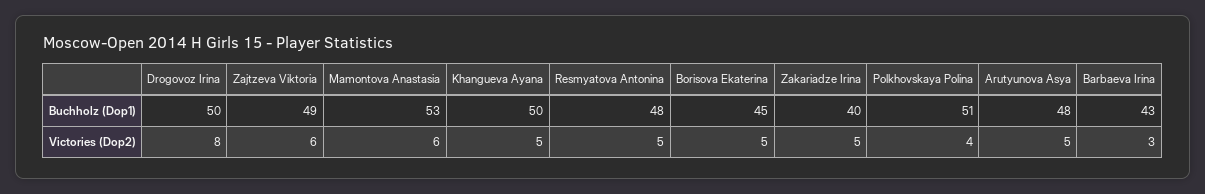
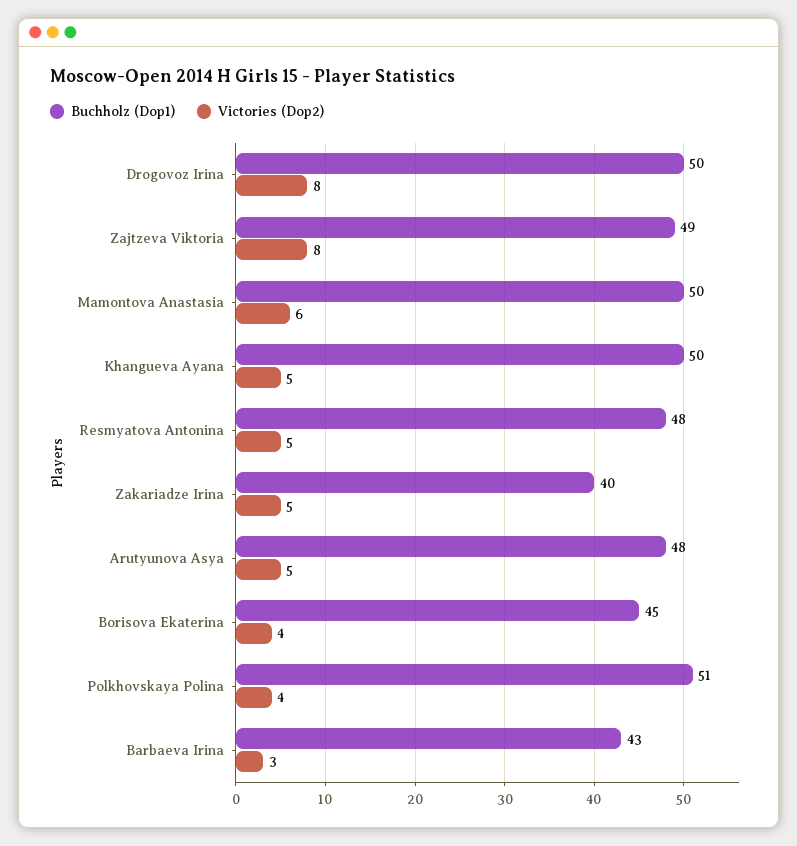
  {
    "Buchholz (Dop1)": {
      "Drogovoz Irina": 50,
      "Zajtzeva Viktoria": 49,
-     "Mamontova Anastasia": 53,
+     "Mamontova Anastasia": 50,
      "Khangueva Ayana": 50,
      "Resmyatova Antonina": 48,
      "Borisova Ekaterina": 45,
      "Zakariadze Irina": 40,
      "Polkhovskaya Polina": 51,
      "Arutyunova Asya": 48,
      "Barbaeva Irina": 43
    },
    "Victories (Dop2)": {
      "Drogovoz Irina": 8,
-     "Zajtzeva Viktoria": 6,
+     "Zajtzeva Viktoria": 8,
      "Mamontova Anastasia": 6,
      "Khangueva Ayana": 5,
      "Resmyatova Antonina": 5,
-     "Borisova Ekaterina": 5,
+     "Borisova Ekaterina": 4,
      "Zakariadze Irina": 5,
      "Polkhovskaya Polina": 4,
      "Arutyunova Asya": 5,
      "Barbaeva Irina": 3
    }
  }

